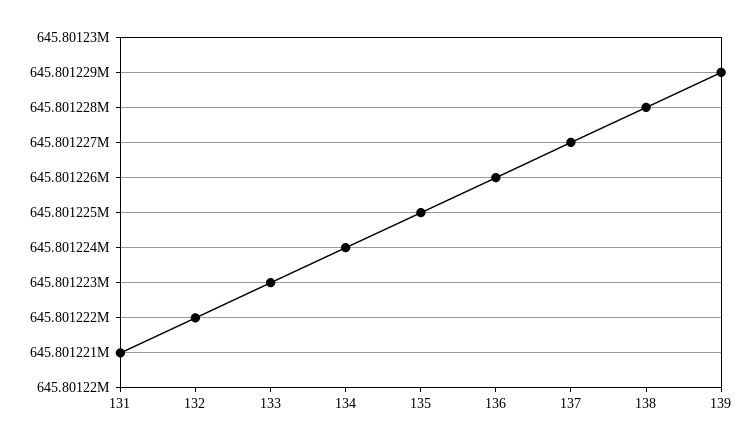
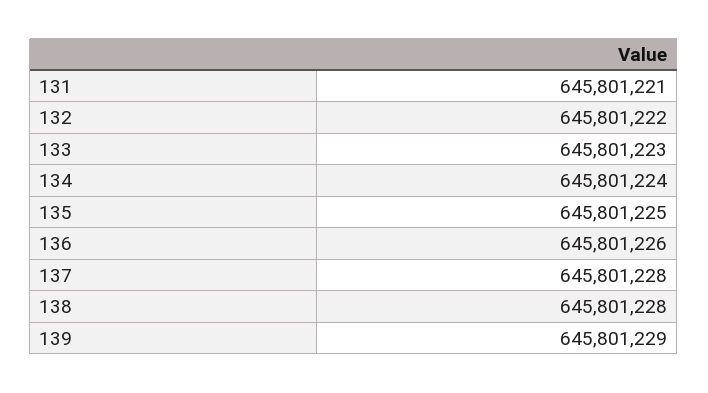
  {
    "131": 645801221,
    "132": 645801222,
    "133": 645801223,
    "134": 645801224,
    "135": 645801225,
    "136": 645801226,
-   "137": 645801227,
+   "137": 645801228,
    "138": 645801228,
    "139": 645801229
  }

